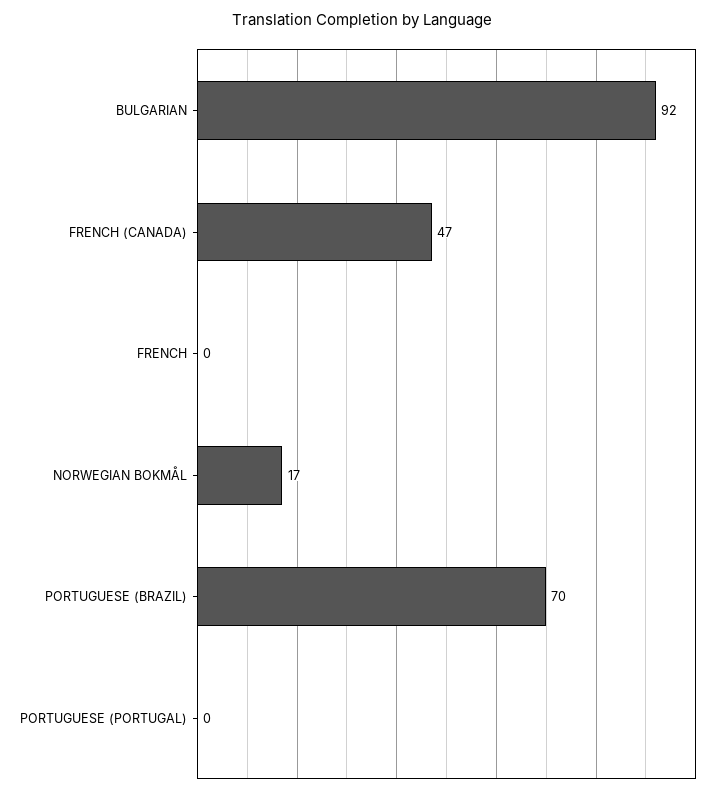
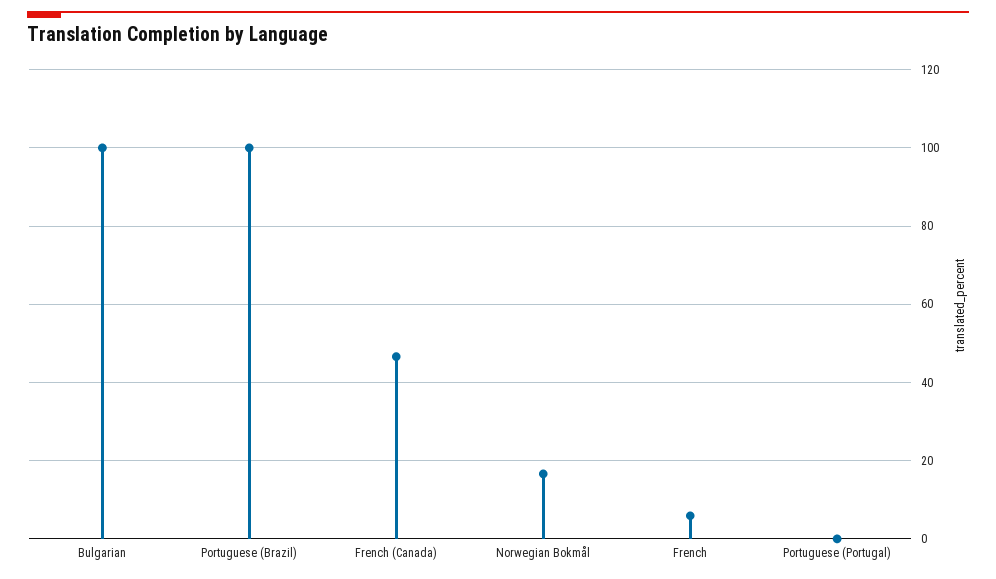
  {
-   "BULGARIAN": 92,
+   "BULGARIAN": 100,
    "FRENCH (CANADA)": 47,
-   "FRENCH": 0,
+   "FRENCH": 6,
    "NORWEGIAN BOKMÅL": 17,
-   "PORTUGUESE (BRAZIL)": 70,
+   "PORTUGUESE (BRAZIL)": 100,
    "PORTUGUESE (PORTUGAL)": 0
  }

